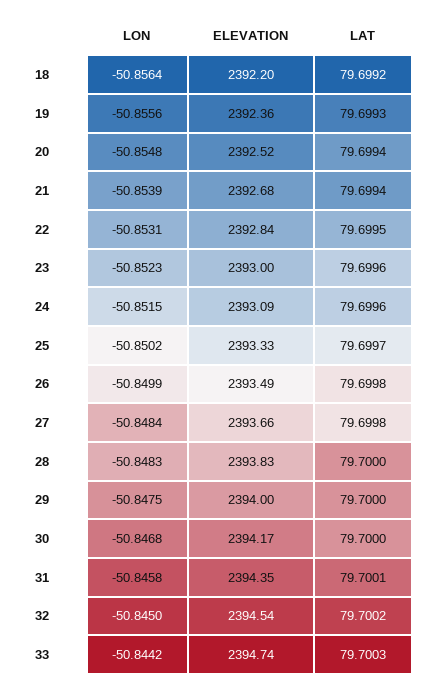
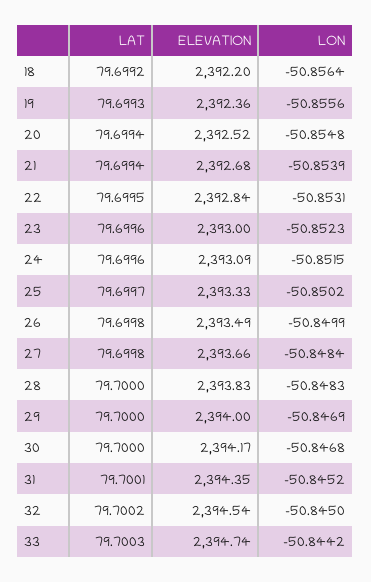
  {
    "LON": {
      "18": -50.8564,
      "19": -50.8556,
      "20": -50.8548,
      "21": -50.8539,
      "22": -50.8531,
      "23": -50.8523,
      "24": -50.8515,
      "25": -50.8502,
      "26": -50.8499,
      "27": -50.8484,
      "28": -50.8483,
-     "29": -50.8475,
+     "29": -50.8469,
      "30": -50.8468,
-     "31": -50.8458,
+     "31": -50.8452,
      "32": -50.845,
      "33": -50.8442
    },
    "ELEVATION": {
      "18": 2392.2,
      "19": 2392.36,
      "20": 2392.52,
      "21": 2392.68,
      "22": 2392.84,
      "23": 2393,
      "24": 2393.09,
      "25": 2393.33,
      "26": 2393.49,
      "27": 2393.66,
      "28": 2393.83,
      "29": 2394,
      "30": 2394.17,
      "31": 2394.35,
      "32": 2394.54,
      "33": 2394.74
    },
    "LAT": {
      "18": 79.6992,
      "19": 79.6993,
      "20": 79.6994,
      "21": 79.6994,
      "22": 79.6995,
      "23": 79.6996,
      "24": 79.6996,
      "25": 79.6997,
      "26": 79.6998,
      "27": 79.6998,
      "28": 79.7,
      "29": 79.7,
      "30": 79.7,
      "31": 79.7001,
      "32": 79.7002,
      "33": 79.7003
    }
  }

